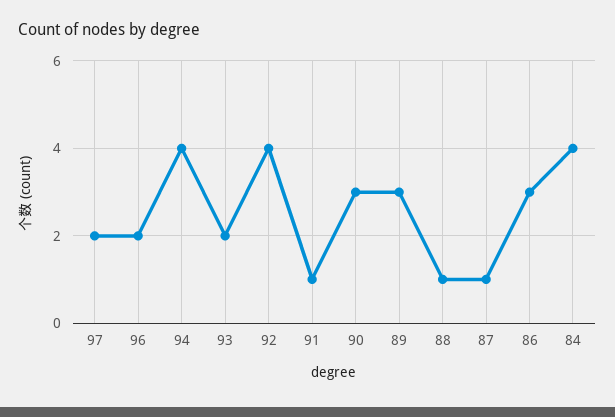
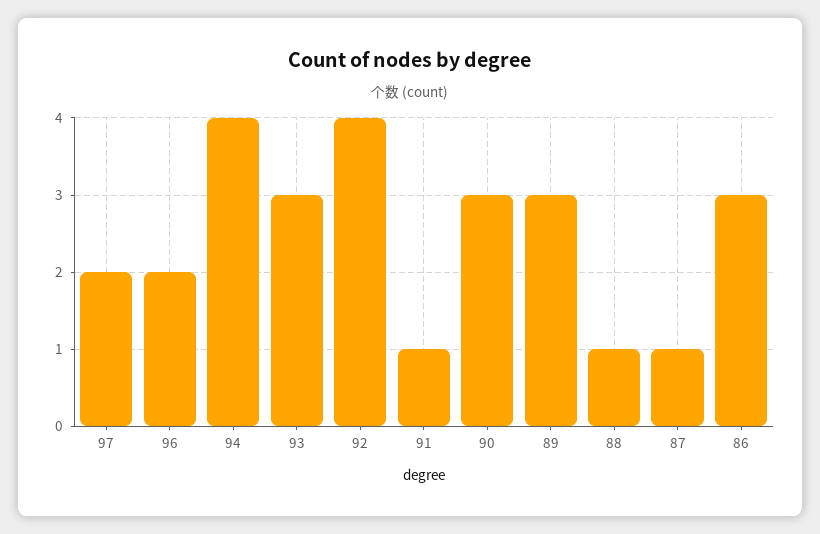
  {
    "97": 2,
    "96": 2,
    "94": 4,
-   "93": 2,
+   "93": 3,
    "92": 4,
    "91": 1,
    "90": 3,
    "89": 3,
    "88": 1,
    "87": 1,
-   "86": 3,
+   "86": 3
-   "84": 4
  }

